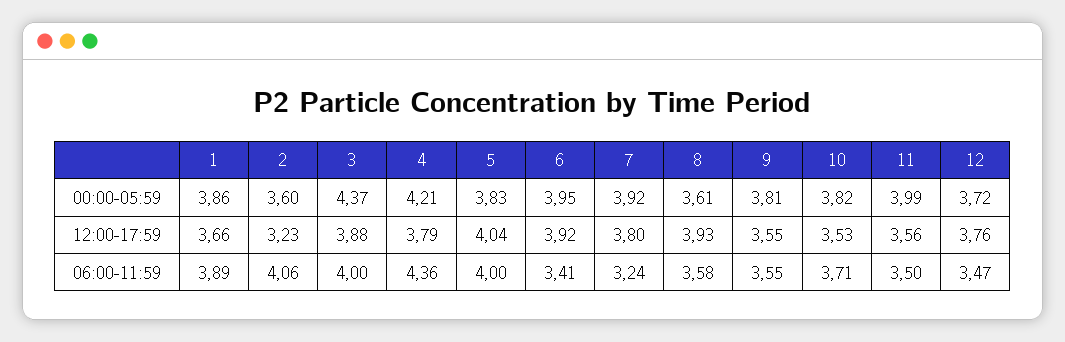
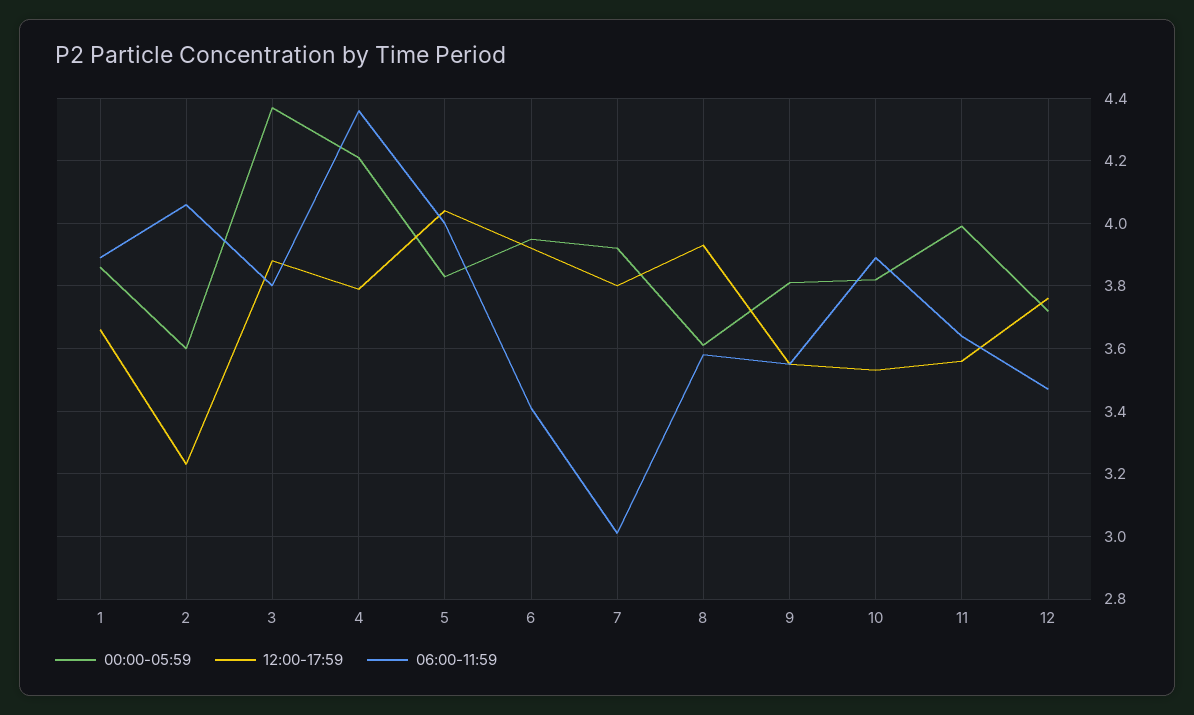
  {
    "00:00-05:59": {
      "1": 3.86,
      "2": 3.6,
      "3": 4.37,
      "4": 4.21,
      "5": 3.83,
      "6": 3.95,
      "7": 3.92,
      "8": 3.61,
      "9": 3.81,
      "10": 3.82,
      "11": 3.99,
      "12": 3.72
    },
    "12:00-17:59": {
      "1": 3.66,
      "2": 3.23,
      "3": 3.88,
      "4": 3.79,
      "5": 4.04,
      "6": 3.92,
      "7": 3.8,
      "8": 3.93,
      "9": 3.55,
      "10": 3.53,
      "11": 3.56,
      "12": 3.76
    },
    "06:00-11:59": {
      "1": 3.89,
      "2": 4.06,
-     "3": 4,
+     "3": 3.8,
      "4": 4.36,
      "5": 4,
      "6": 3.41,
-     "7": 3.24,
+     "7": 3,
      "8": 3.58,
      "9": 3.55,
-     "10": 3.71,
+     "10": 3.9,
-     "11": 3.5,
+     "11": 3.65,
      "12": 3.47
    }
  }

